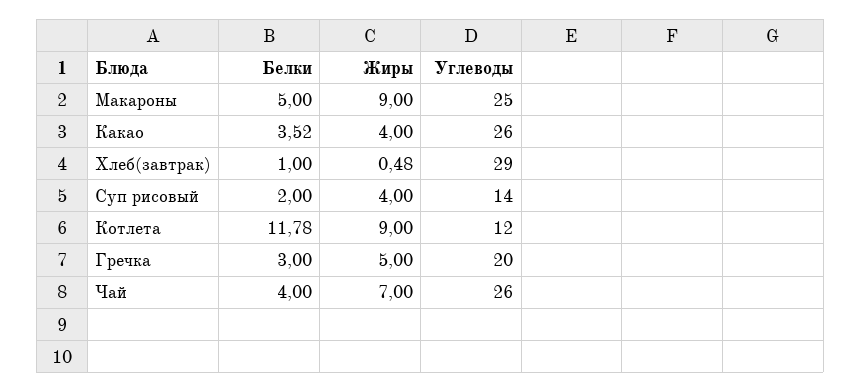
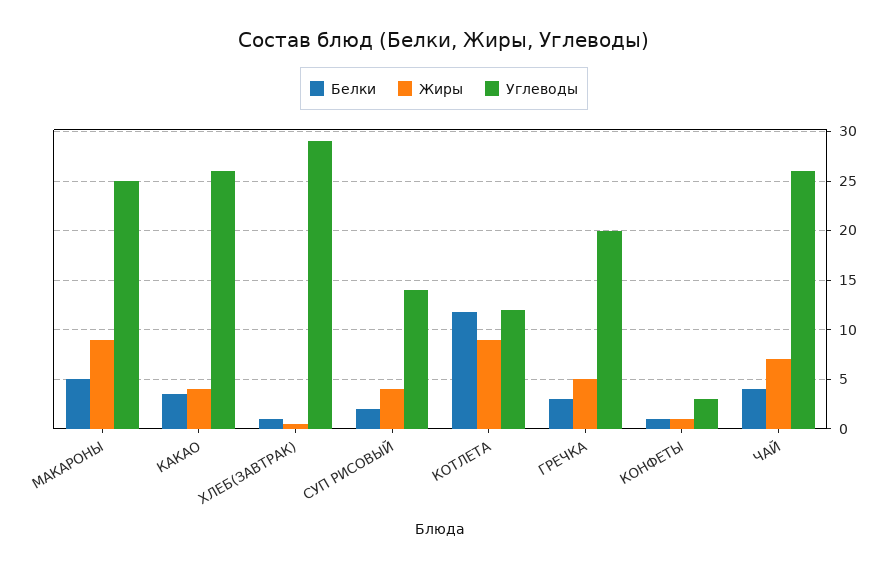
  {
    "Белки": {
      "Макароны": 5,
      "Какао": 3.52,
      "Хлеб(завтрак)": 1,
      "Суп рисовый": 2,
      "Котлета": 11.78,
      "Гречка": 3,
-     "Чай": 4
+     "Чай": 4,
+     "КОНФЕТЫ": 1
    },
    "Жиры": {
      "Макароны": 9,
      "Какао": 4,
      "Хлеб(завтрак)": 0.48,
      "Суп рисовый": 4,
      "Котлета": 9,
      "Гречка": 5,
-     "Чай": 7
+     "Чай": 7,
+     "КОНФЕТЫ": 1
    },
    "Углеводы": {
      "Макароны": 25,
      "Какао": 26,
      "Хлеб(завтрак)": 29,
      "Суп рисовый": 14,
      "Котлета": 12,
      "Гречка": 20,
-     "Чай": 26
+     "Чай": 26,
+     "КОНФЕТЫ": 3
    }
  }

